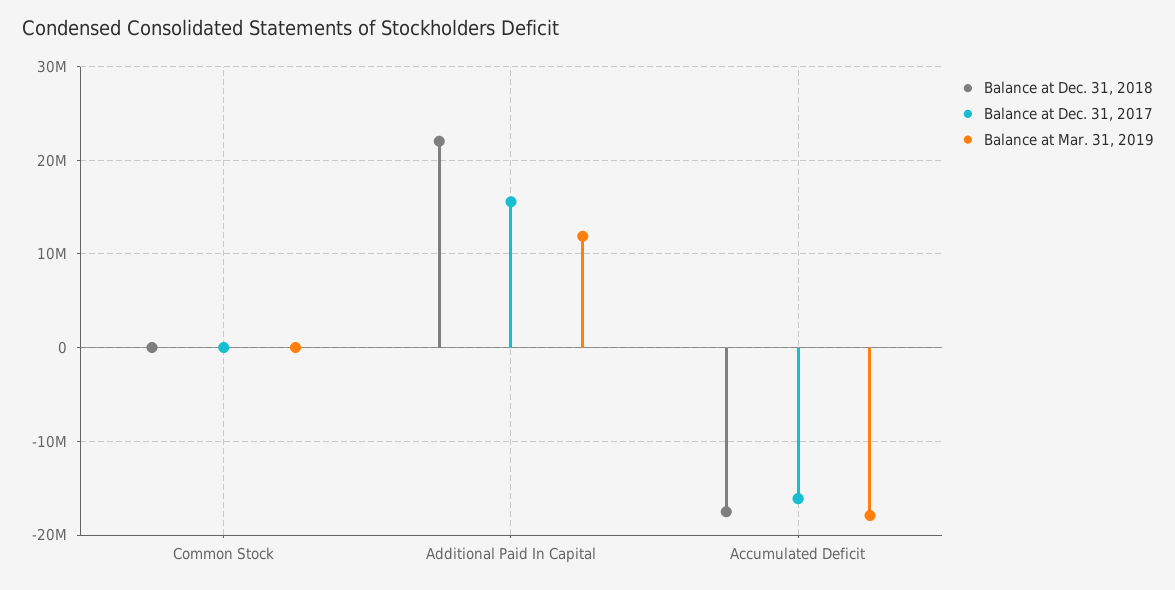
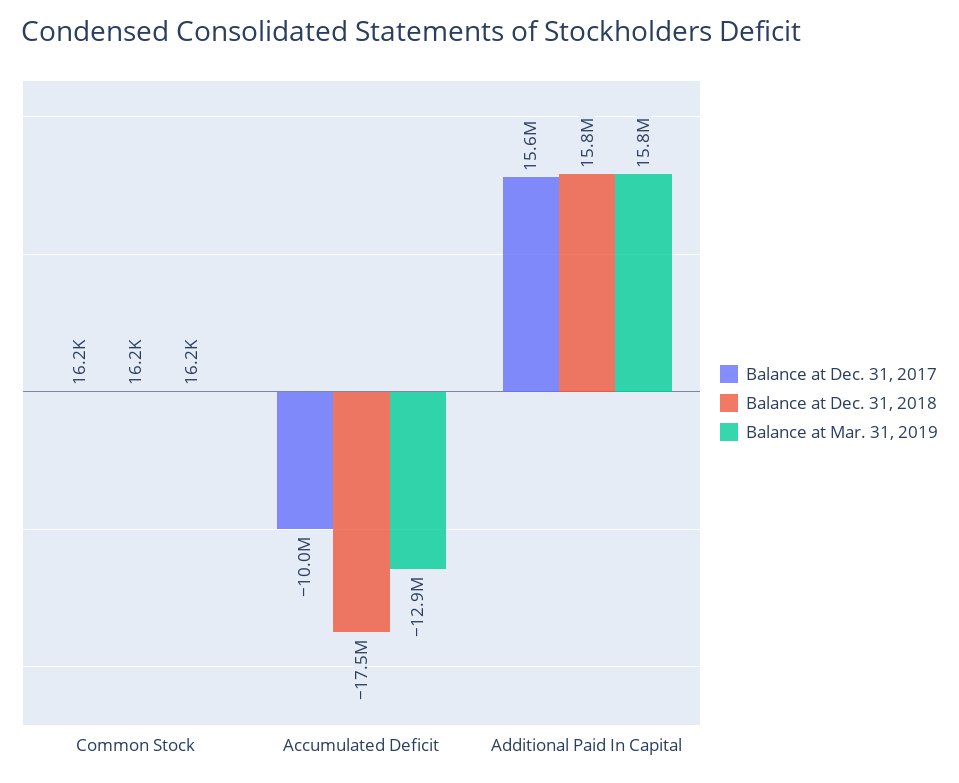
  {
    "Balance at Dec. 31, 2018": {
      "Common Stock": 16200,
-     "Additional Paid In Capital": 22000000,
+     "Additional Paid In Capital": 15800000,
      "Accumulated Deficit": -17500000
    },
    "Balance at Dec. 31, 2017": {
      "Common Stock": 16200,
      "Additional Paid In Capital": 15600000,
-     "Accumulated Deficit": -16000000
+     "Accumulated Deficit": -10000000
    },
    "Balance at Mar. 31, 2019": {
      "Common Stock": 16200,
-     "Additional Paid In Capital": 12000000,
+     "Additional Paid In Capital": 15800000,
-     "Accumulated Deficit": -18000000
+     "Accumulated Deficit": -12900000
    }
  }

